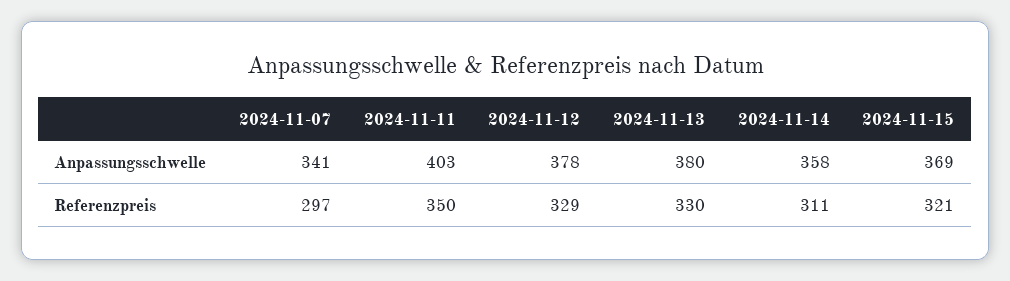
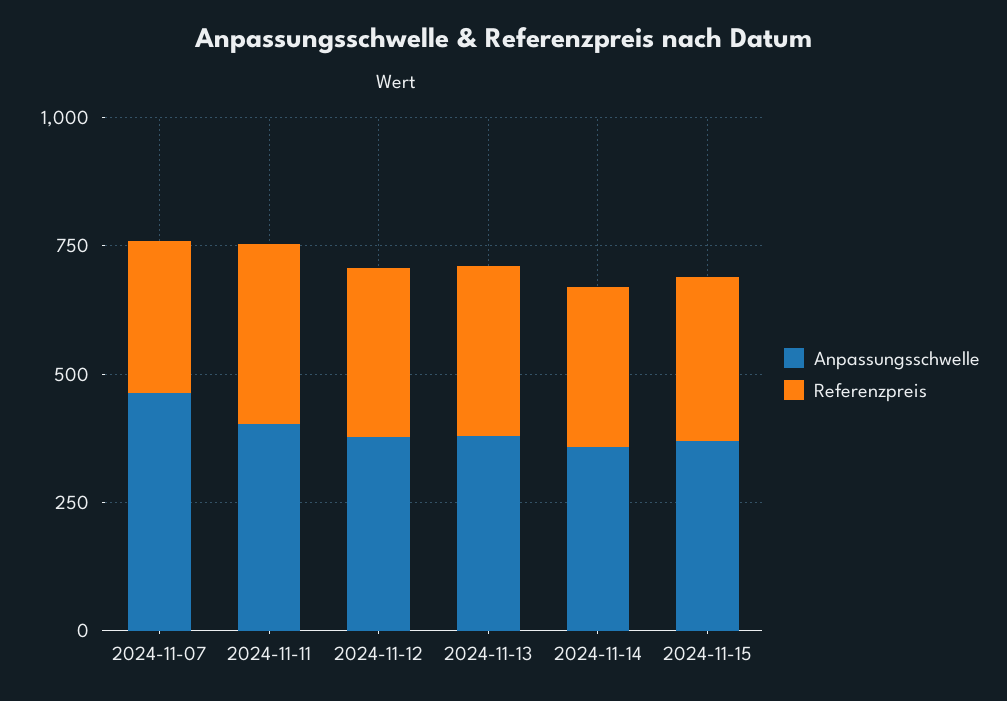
  {
    "Anpassungsschwelle": {
-     "2024-11-07": 341,
+     "2024-11-07": 450,
      "2024-11-11": 403,
      "2024-11-12": 378,
      "2024-11-13": 380,
      "2024-11-14": 358,
      "2024-11-15": 369
    },
    "Referenzpreis": {
      "2024-11-07": 297,
      "2024-11-11": 350,
      "2024-11-12": 329,
      "2024-11-13": 330,
      "2024-11-14": 311,
      "2024-11-15": 321
    }
  }

